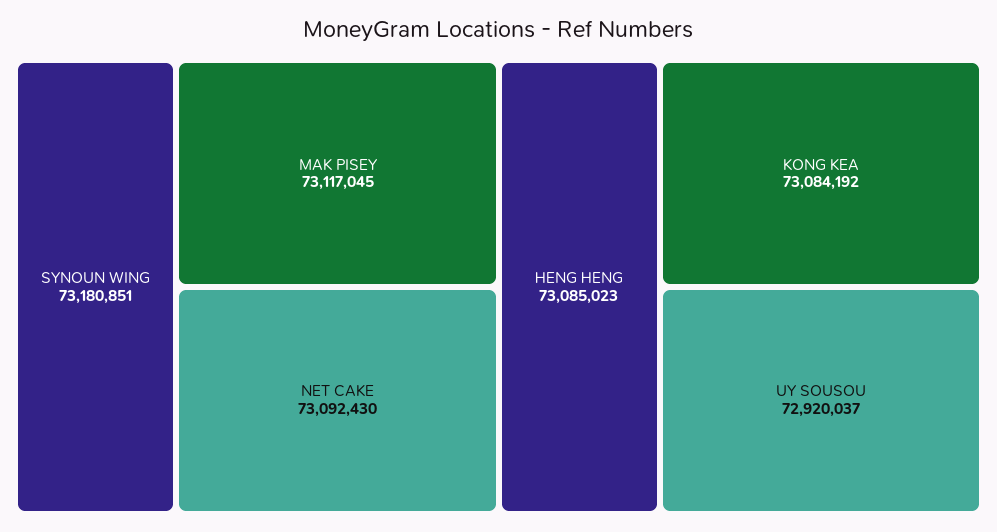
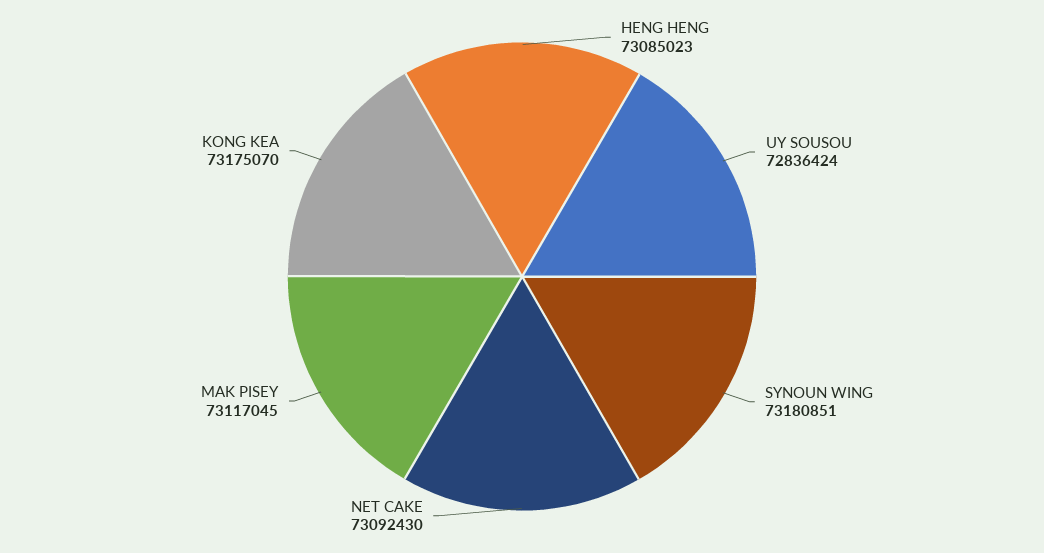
  {
    "SYNOUN WING": 73180851,
    "MAK PISEY": 73117045,
    "NET CAKE": 73092430,
    "HENG HENG": 73085023,
-   "KONG KEA": 73084192,
+   "KONG KEA": 73175070,
-   "UY SOUSOU": 72920037
+   "UY SOUSOU": 72836424
  }

